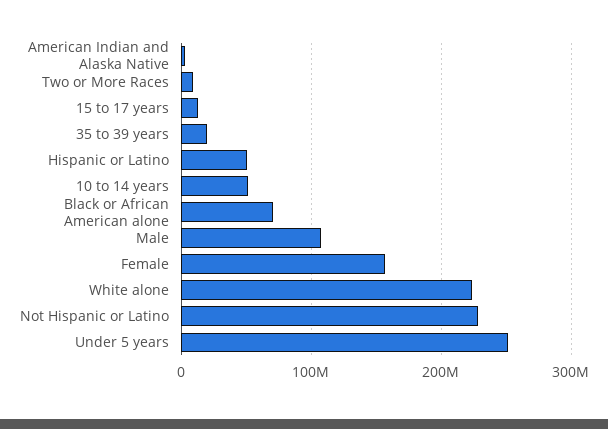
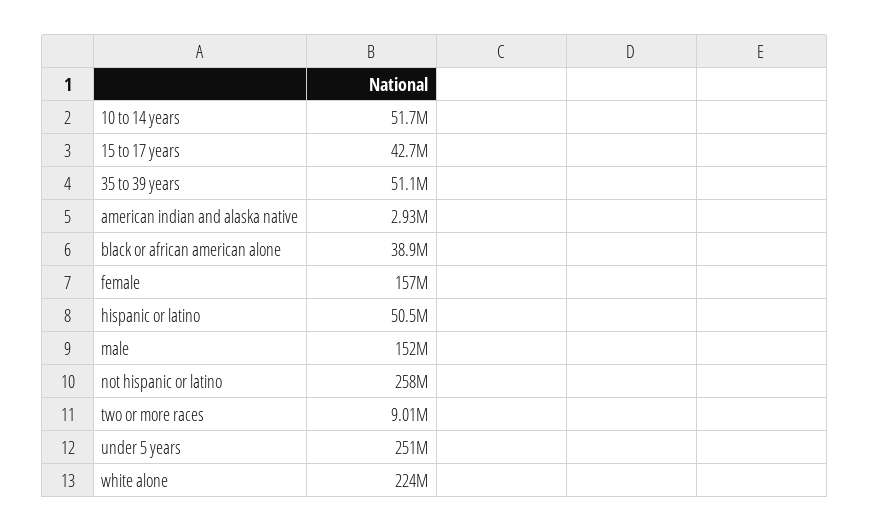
  {
    "American Indian and Alaska Native": 2930000,
    "Two or More Races": 9010000,
-   "15 to 17 years": 10000000,
+   "15 to 17 years": 42700000,
-   "35 to 39 years": 20000000,
+   "35 to 39 years": 51100000,
    "Hispanic or Latino": 50500000,
    "10 to 14 years": 51700000,
-   "Black or African American alone": 70000000,
+   "Black or African American alone": 38900000,
-   "Male": 110000000,
+   "Male": 152000000,
    "Female": 157000000,
    "White alone": 224000000,
-   "Not Hispanic or Latino": 230000000,
+   "Not Hispanic or Latino": 258000000,
    "Under 5 years": 251000000
  }

